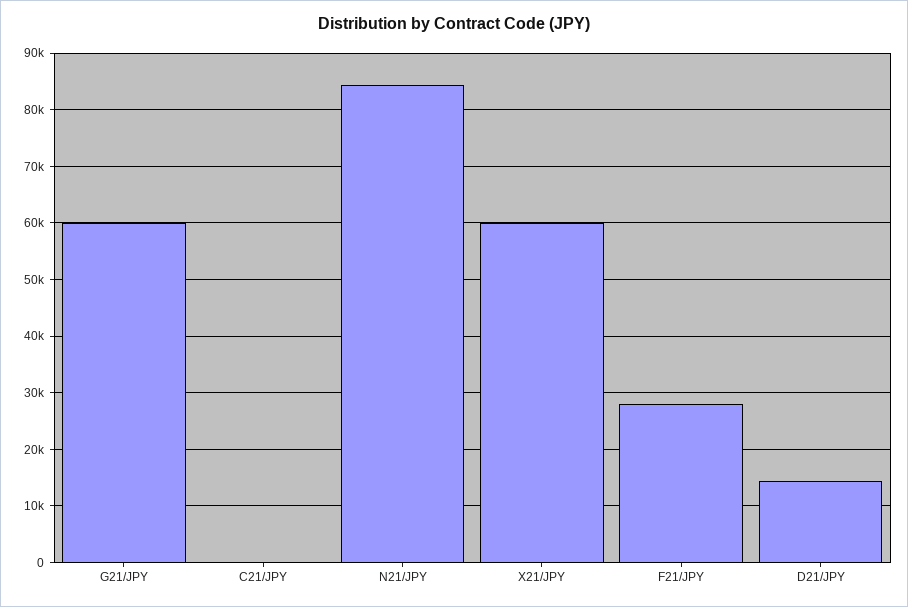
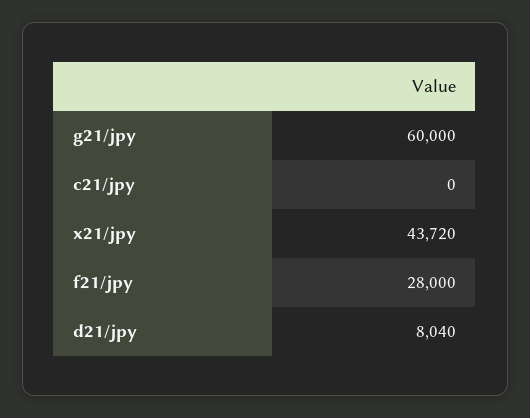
  {
    "G21/JPY": 60000,
    "C21/JPY": 0,
-   "N21/JPY": 84000,
-   "X21/JPY": 60000,
+   "X21/JPY": 43720,
    "F21/JPY": 28000,
-   "D21/JPY": 14000
+   "D21/JPY": 8040
  }

